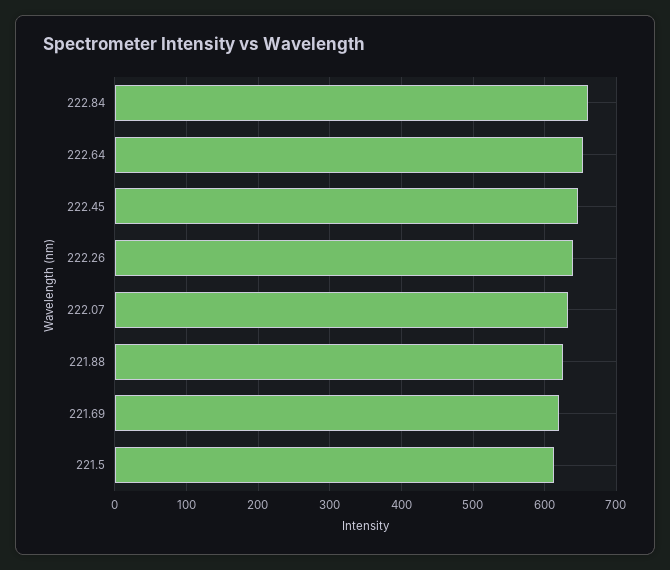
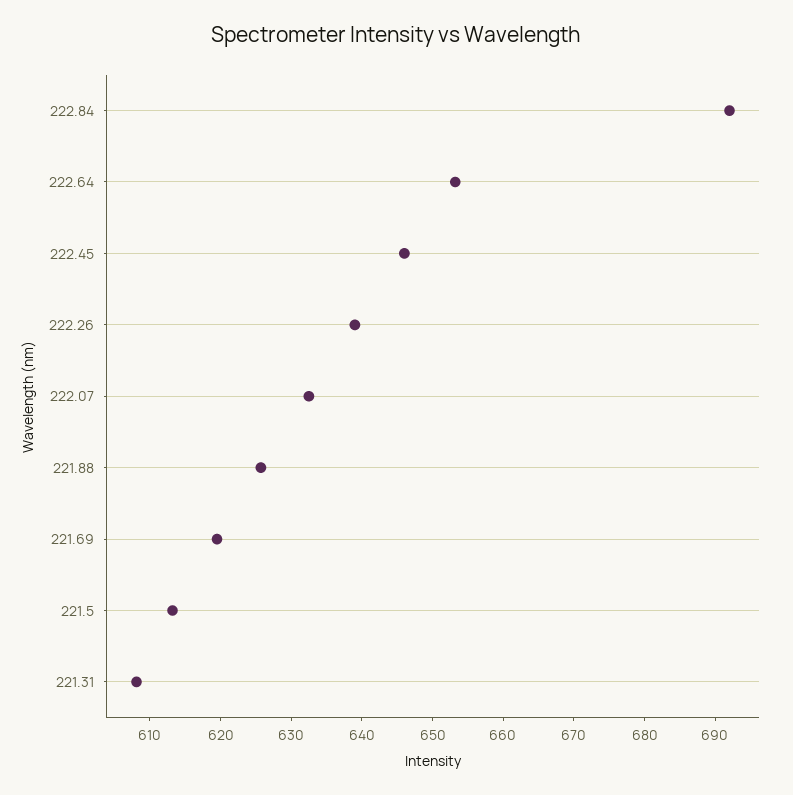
  {
-   "222.84": 660,
+   "222.84": 692,
    "222.64": 654,
    "222.45": 646,
    "222.26": 640,
    "222.07": 632,
    "221.88": 626,
    "221.69": 620,
-   "221.5": 614
+   "221.5": 614,
+   "221.31": 608
  }

